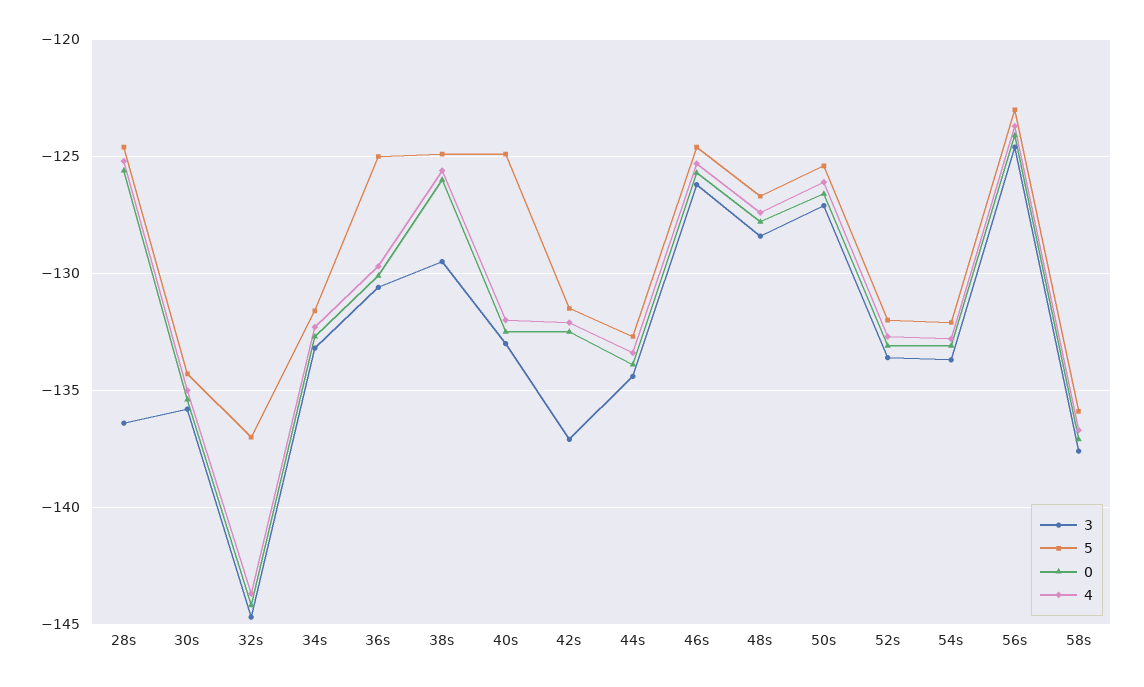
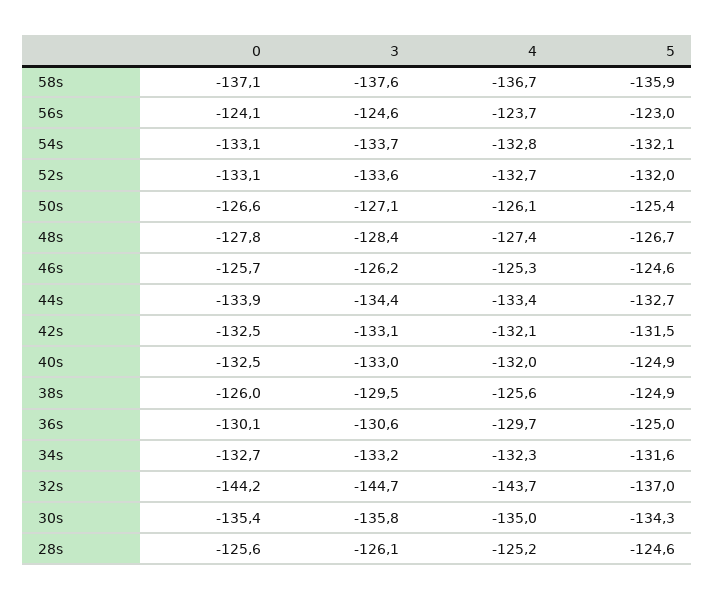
  {
    "3": {
-     "28s": -136.5,
+     "28s": -126.1,
      "30s": -135.8,
      "32s": -144.7,
      "34s": -133.2,
      "36s": -130.6,
      "38s": -129.5,
      "40s": -133,
-     "42s": -137,
+     "42s": -133.1,
      "44s": -134.4,
      "46s": -126.2,
      "48s": -128.4,
      "50s": -127.1,
      "52s": -133.6,
      "54s": -133.7,
      "56s": -124.6,
      "58s": -137.6
    },
    "5": {
      "28s": -124.6,
      "30s": -134.3,
      "32s": -137,
      "34s": -131.6,
      "36s": -125,
      "38s": -124.9,
      "40s": -124.9,
      "42s": -131.5,
      "44s": -132.7,
      "46s": -124.6,
      "48s": -126.7,
      "50s": -125.4,
      "52s": -132,
      "54s": -132.1,
      "56s": -123,
      "58s": -135.9
    },
    "0": {
      "28s": -125.6,
      "30s": -135.4,
      "32s": -144.2,
      "34s": -132.7,
      "36s": -130.1,
      "38s": -126,
      "40s": -132.5,
      "42s": -132.5,
      "44s": -133.9,
      "46s": -125.7,
      "48s": -127.8,
      "50s": -126.6,
      "52s": -133.1,
      "54s": -133.1,
      "56s": -124.1,
      "58s": -137.1
    },
    "4": {
      "28s": -125.2,
      "30s": -135,
      "32s": -143.7,
      "34s": -132.3,
      "36s": -129.7,
      "38s": -125.6,
      "40s": -132,
      "42s": -132.1,
      "44s": -133.4,
      "46s": -125.3,
      "48s": -127.4,
      "50s": -126.1,
      "52s": -132.7,
      "54s": -132.8,
      "56s": -123.7,
      "58s": -136.7
    }
  }

